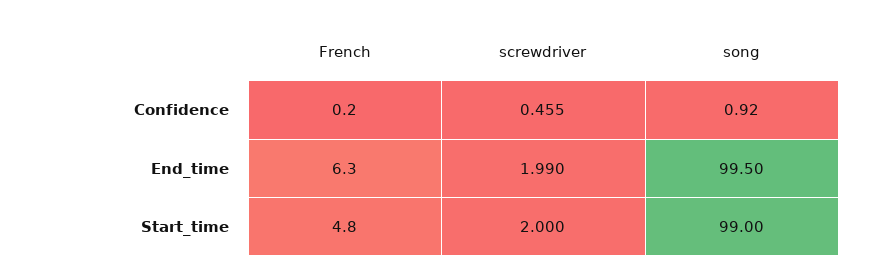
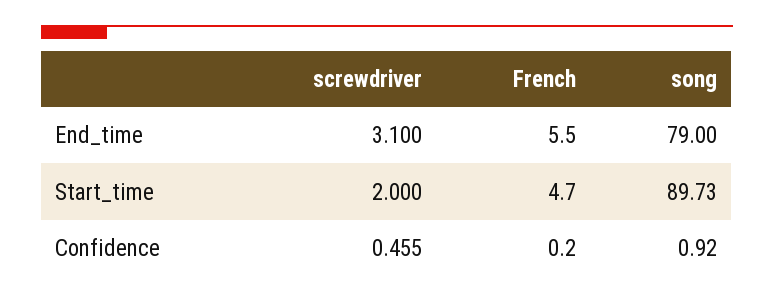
  {
    "French": {
      "Confidence": 0.2,
-     "End_time": 6.3,
+     "End_time": 5.5,
-     "Start_time": 4.8
+     "Start_time": 4.7
    },
    "screwdriver": {
      "Confidence": 0.455,
-     "End_time": 1.99,
+     "End_time": 3.1,
      "Start_time": 2
    },
    "song": {
      "Confidence": 0.92,
-     "End_time": 99.5,
+     "End_time": 79,
-     "Start_time": 99
+     "Start_time": 89.73
    }
  }

